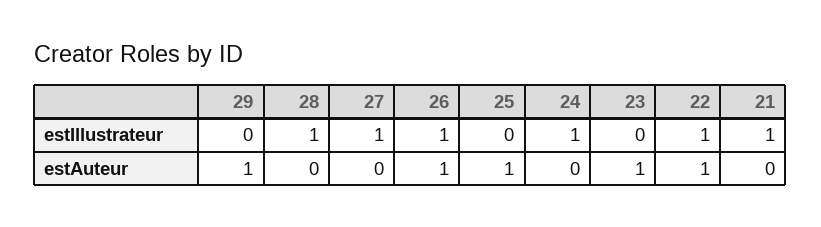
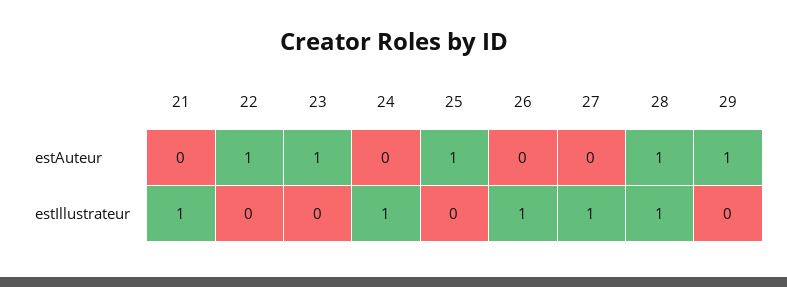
  {
    "29": {
      "estIllustrateur": 0,
      "estAuteur": 1
    },
    "28": {
      "estIllustrateur": 1,
-     "estAuteur": 0
+     "estAuteur": 1
    },
    "27": {
      "estIllustrateur": 1,
      "estAuteur": 0
    },
    "26": {
      "estIllustrateur": 1,
-     "estAuteur": 1
+     "estAuteur": 0
    },
    "25": {
      "estIllustrateur": 0,
      "estAuteur": 1
    },
    "24": {
      "estIllustrateur": 1,
      "estAuteur": 0
    },
    "23": {
      "estIllustrateur": 0,
      "estAuteur": 1
    },
    "22": {
-     "estIllustrateur": 1,
+     "estIllustrateur": 0,
      "estAuteur": 1
    },
    "21": {
      "estIllustrateur": 1,
      "estAuteur": 0
    }
  }

